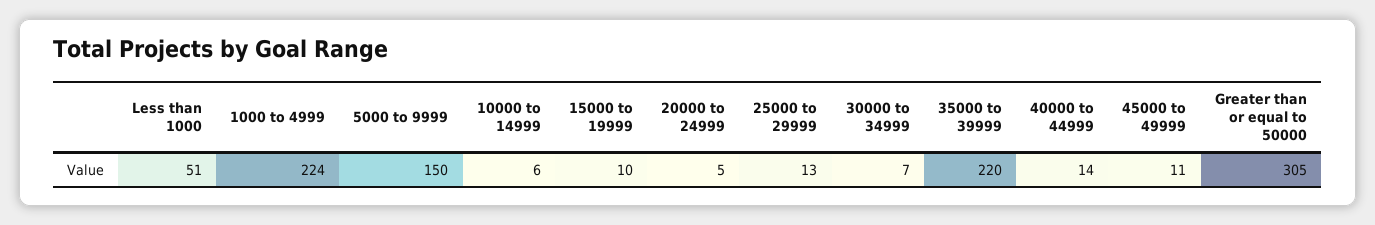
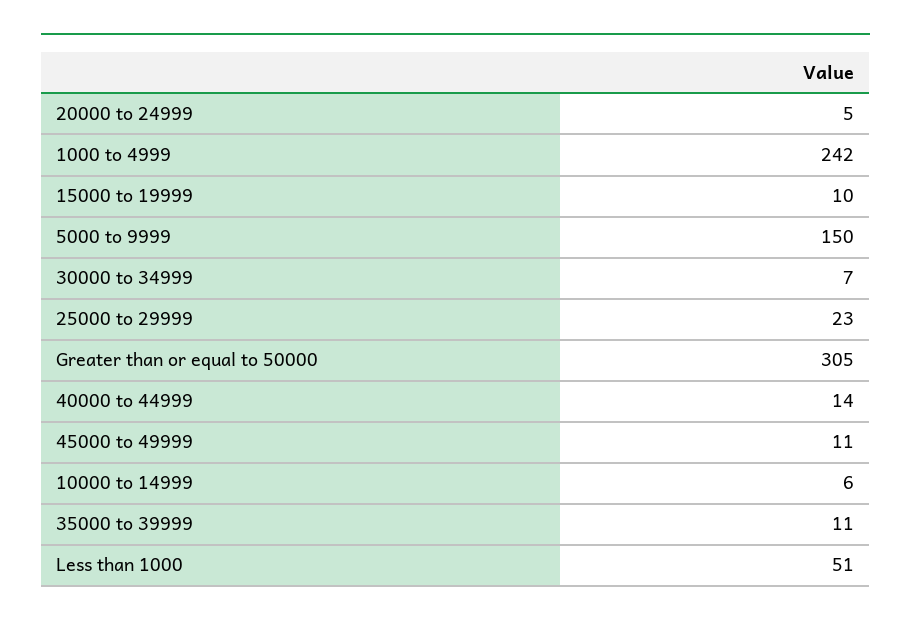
  {
    "Less than 1000": 51,
-   "1000 to 4999": 224,
+   "1000 to 4999": 242,
    "5000 to 9999": 150,
    "10000 to 14999": 6,
    "15000 to 19999": 10,
    "20000 to 24999": 5,
-   "25000 to 29999": 13,
+   "25000 to 29999": 23,
    "30000 to 34999": 7,
-   "35000 to 39999": 220,
+   "35000 to 39999": 11,
    "40000 to 44999": 14,
    "45000 to 49999": 11,
    "Greater than or equal to 50000": 305
  }

